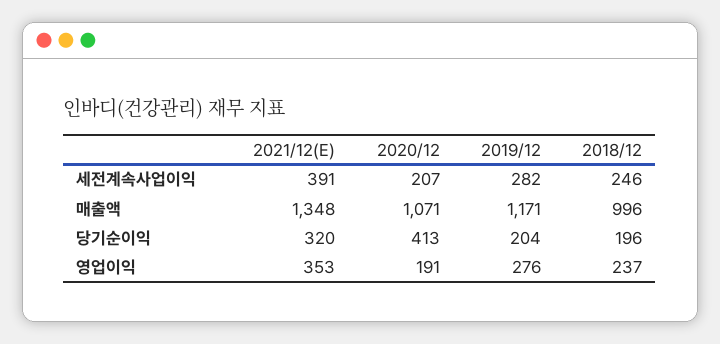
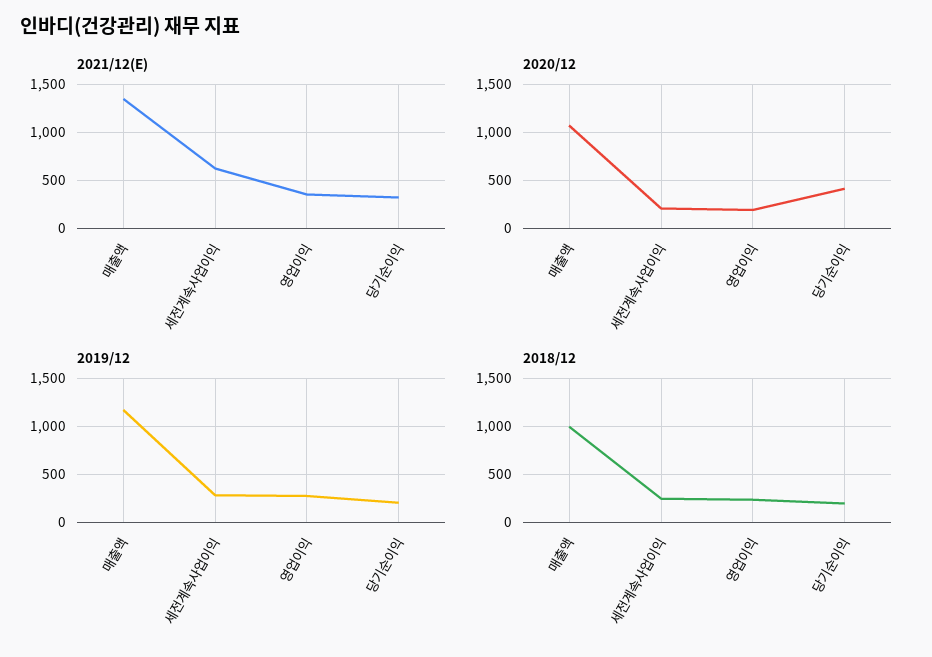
  {
    "2021/12(E)": {
-     "세전계속사업이익": 391,
+     "세전계속사업이익": 600,
      "매출액": 1348,
      "당기순이익": 320,
      "영업이익": 353
    },
    "2020/12": {
      "세전계속사업이익": 207,
      "매출액": 1071,
      "당기순이익": 413,
      "영업이익": 191
    },
    "2019/12": {
      "세전계속사업이익": 282,
      "매출액": 1171,
      "당기순이익": 204,
      "영업이익": 276
    },
    "2018/12": {
      "세전계속사업이익": 246,
      "매출액": 996,
      "당기순이익": 196,
      "영업이익": 237
    }
  }

